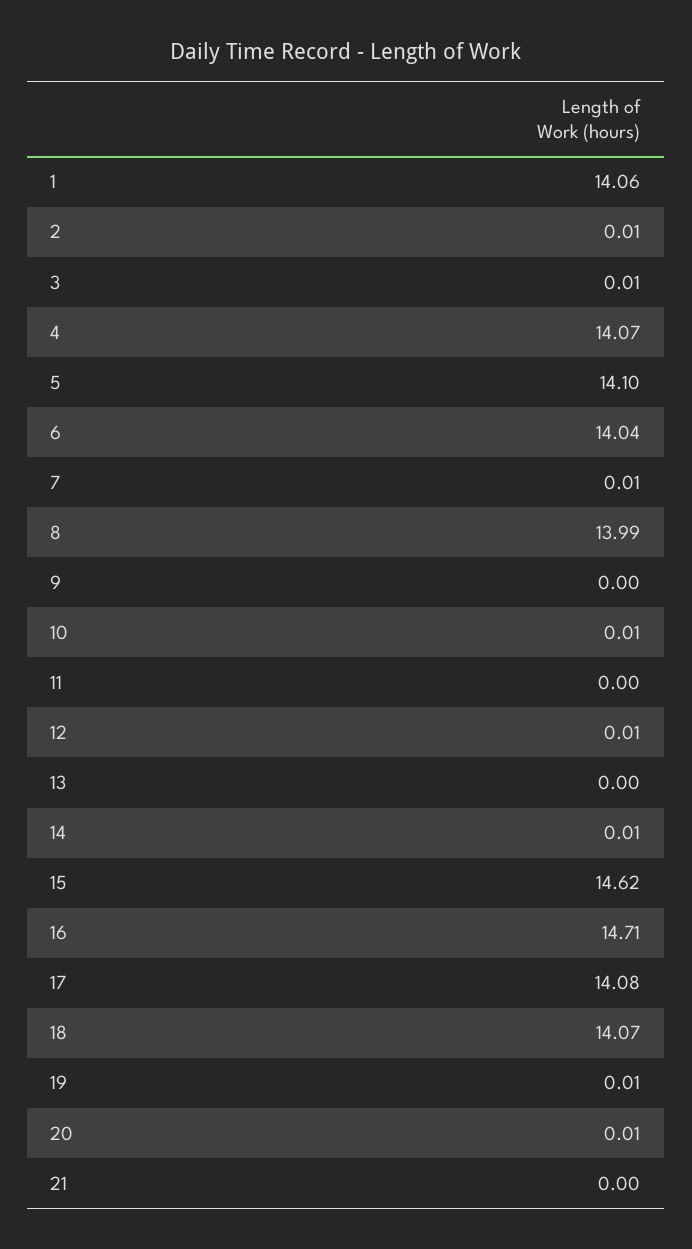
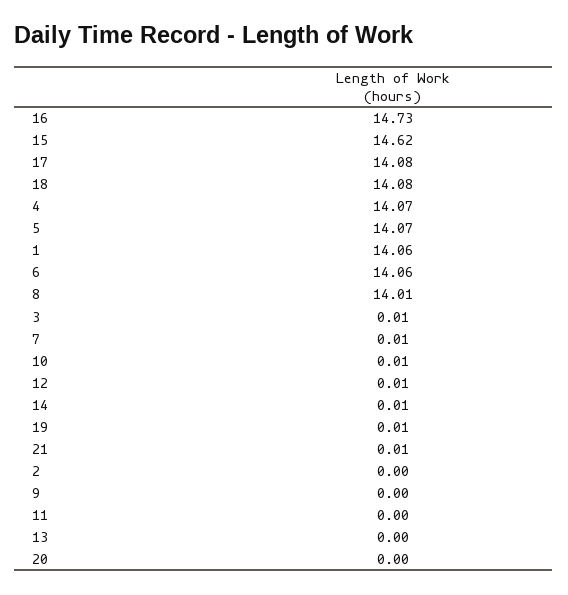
  {
    "1": 14.06,
-   "2": 0.01,
+   "2": 0,
    "3": 0.01,
    "4": 14.07,
-   "5": 14.1,
+   "5": 14.07,
-   "6": 14.04,
+   "6": 14.06,
    "7": 0.01,
-   "8": 13.99,
+   "8": 14.01,
    "9": 0,
    "10": 0.01,
    "11": 0,
    "12": 0.01,
    "13": 0,
    "14": 0.01,
    "15": 14.62,
-   "16": 14.71,
+   "16": 14.73,
    "17": 14.08,
-   "18": 14.07,
+   "18": 14.08,
    "19": 0.01,
-   "20": 0.01,
+   "20": 0,
-   "21": 0
+   "21": 0.01
  }

